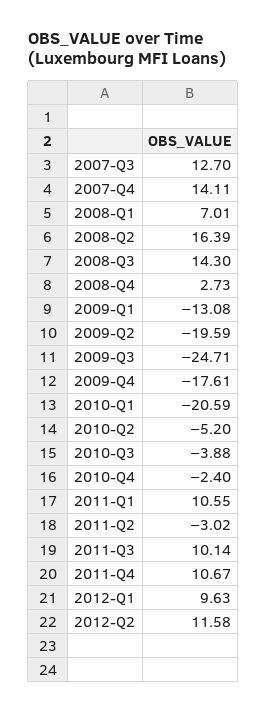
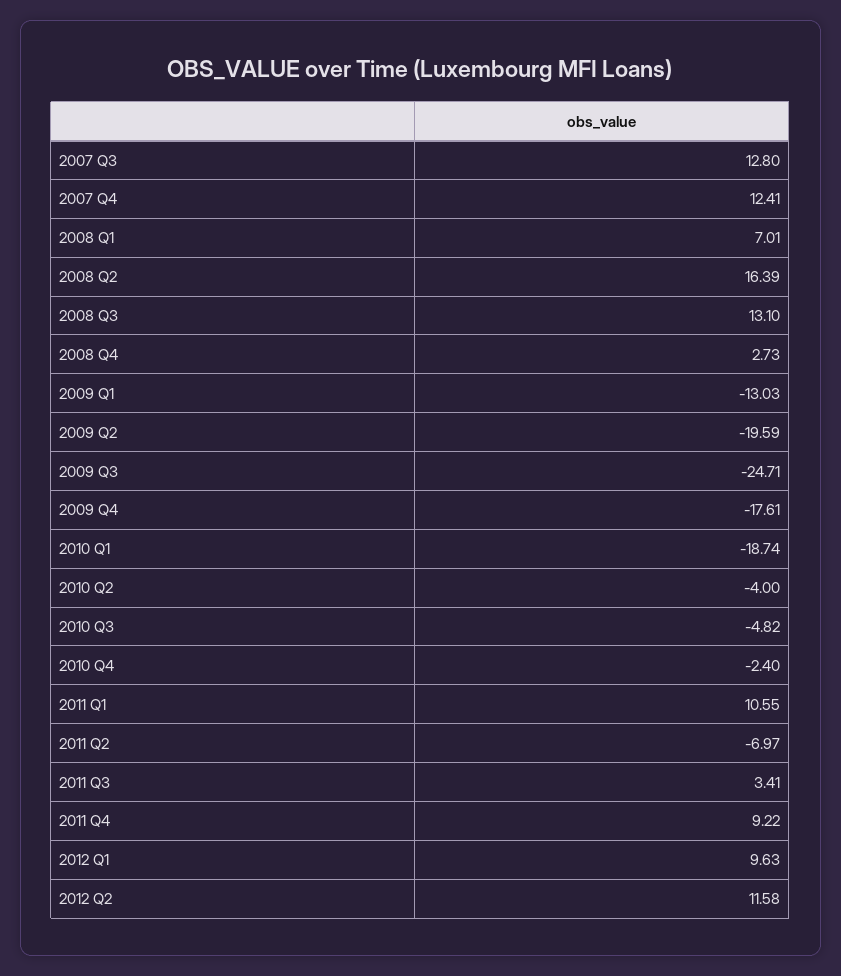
  {
-   "2007-Q3": 12.7,
+   "2007-Q3": 12.8,
-   "2007-Q4": 14.11,
+   "2007-Q4": 12.41,
    "2008-Q1": 7.01,
    "2008-Q2": 16.39,
-   "2008-Q3": 14.3,
+   "2008-Q3": 13.1,
    "2008-Q4": 2.73,
-   "2009-Q1": -13.08,
+   "2009-Q1": -13.03,
    "2009-Q2": -19.59,
    "2009-Q3": -24.71,
    "2009-Q4": -17.61,
-   "2010-Q1": -20.59,
+   "2010-Q1": -18.74,
-   "2010-Q2": -5.2,
+   "2010-Q2": -4,
-   "2010-Q3": -3.88,
+   "2010-Q3": -4.82,
    "2010-Q4": -2.4,
    "2011-Q1": 10.55,
-   "2011-Q2": -3.02,
+   "2011-Q2": -6.97,
-   "2011-Q3": 10.14,
+   "2011-Q3": 3.41,
-   "2011-Q4": 10.67,
+   "2011-Q4": 9.22,
    "2012-Q1": 9.63,
    "2012-Q2": 11.58
  }

